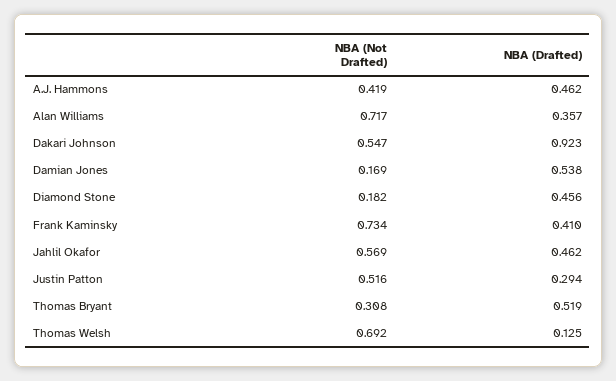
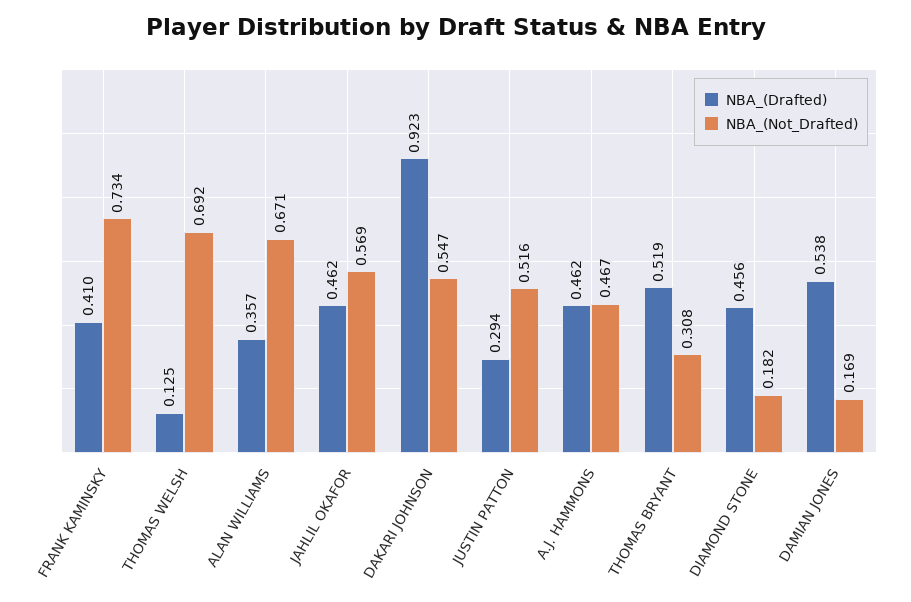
  {
    "NBA (Not Drafted)": {
-     "A.J. Hammons": 0.419,
+     "A.J. Hammons": 0.467,
-     "Alan Williams": 0.717,
+     "Alan Williams": 0.671,
      "Dakari Johnson": 0.547,
      "Damian Jones": 0.169,
      "Diamond Stone": 0.182,
      "Frank Kaminsky": 0.734,
      "Jahlil Okafor": 0.569,
      "Justin Patton": 0.516,
      "Thomas Bryant": 0.308,
      "Thomas Welsh": 0.692
    },
    "NBA (Drafted)": {
      "A.J. Hammons": 0.462,
      "Alan Williams": 0.357,
      "Dakari Johnson": 0.923,
      "Damian Jones": 0.538,
      "Diamond Stone": 0.456,
      "Frank Kaminsky": 0.41,
      "Jahlil Okafor": 0.462,
      "Justin Patton": 0.294,
      "Thomas Bryant": 0.519,
      "Thomas Welsh": 0.125
    }
  }

